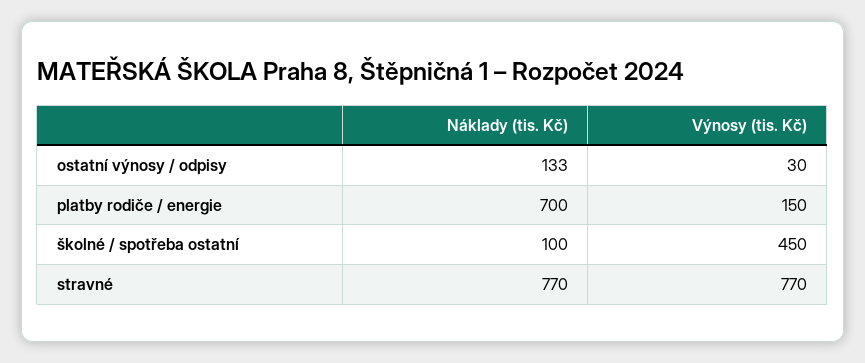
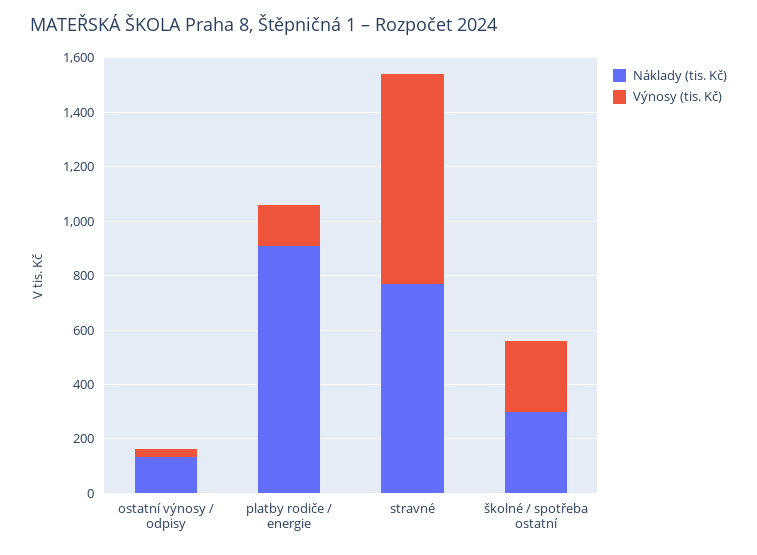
  {
    "Náklady (tis. Kč)": {
      "ostatní výnosy / odpisy": 133,
-     "platby rodiče / energie": 700,
+     "platby rodiče / energie": 900,
-     "školné / spotřeba ostatní": 100,
+     "školné / spotřeba ostatní": 300,
      "stravné": 770
    },
    "Výnosy (tis. Kč)": {
      "ostatní výnosy / odpisy": 30,
      "platby rodiče / energie": 150,
-     "školné / spotřeba ostatní": 450,
+     "školné / spotřeba ostatní": 250,
      "stravné": 770
    }
  }

